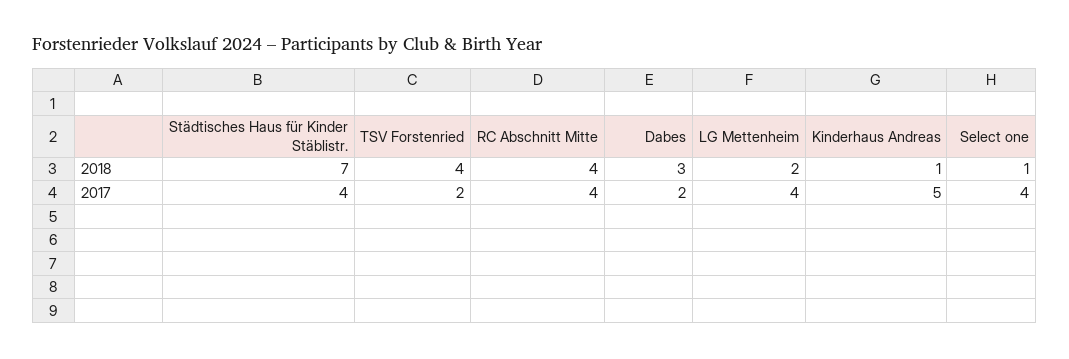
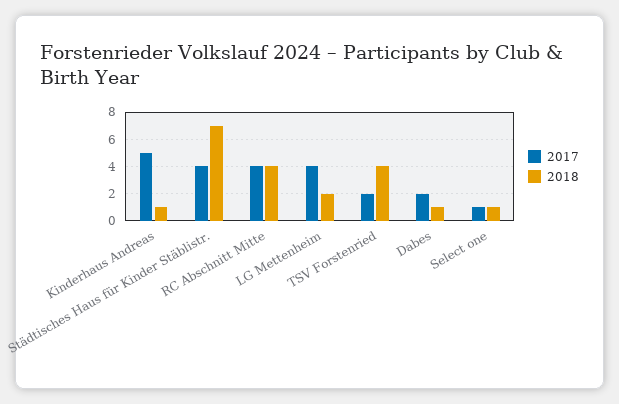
  {
    "2018": {
      "Städtisches Haus für Kinder Stäblistr.": 7,
      "TSV Forstenried": 4,
      "RC Abschnitt Mitte": 4,
-     "Dabes": 3,
+     "Dabes": 1,
      "LG Mettenheim": 2,
      "Kinderhaus Andreas": 1,
      "Select one": 1
    },
    "2017": {
      "Städtisches Haus für Kinder Stäblistr.": 4,
      "TSV Forstenried": 2,
      "RC Abschnitt Mitte": 4,
      "Dabes": 2,
      "LG Mettenheim": 4,
      "Kinderhaus Andreas": 5,
-     "Select one": 4
+     "Select one": 1
    }
  }

